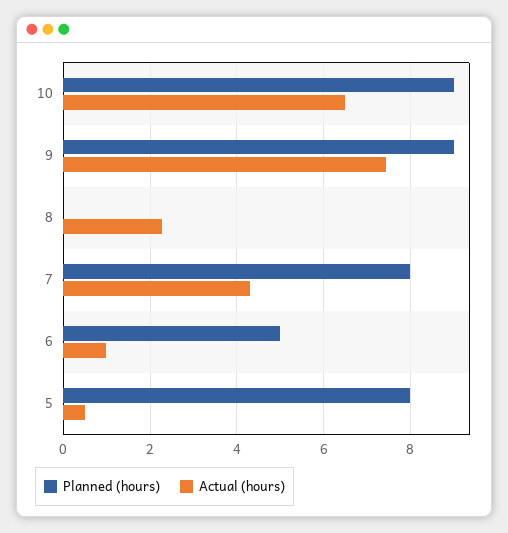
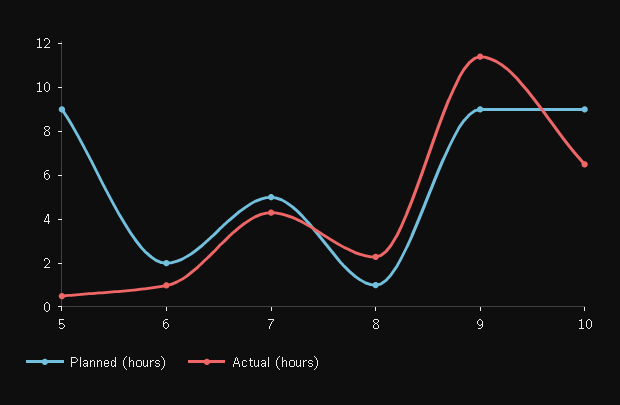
  {
    "Planned (hours)": {
      "10": 9,
      "9": 9,
-     "8": 0,
+     "8": 1,
-     "7": 8,
+     "7": 5,
-     "6": 5,
+     "6": 2,
-     "5": 8
+     "5": 9
    },
    "Actual (hours)": {
      "10": 6.6,
-     "9": 7.4,
+     "9": 11.5,
      "8": 2.2,
      "7": 4.4,
      "6": 1,
      "5": 0.6
    }
  }

